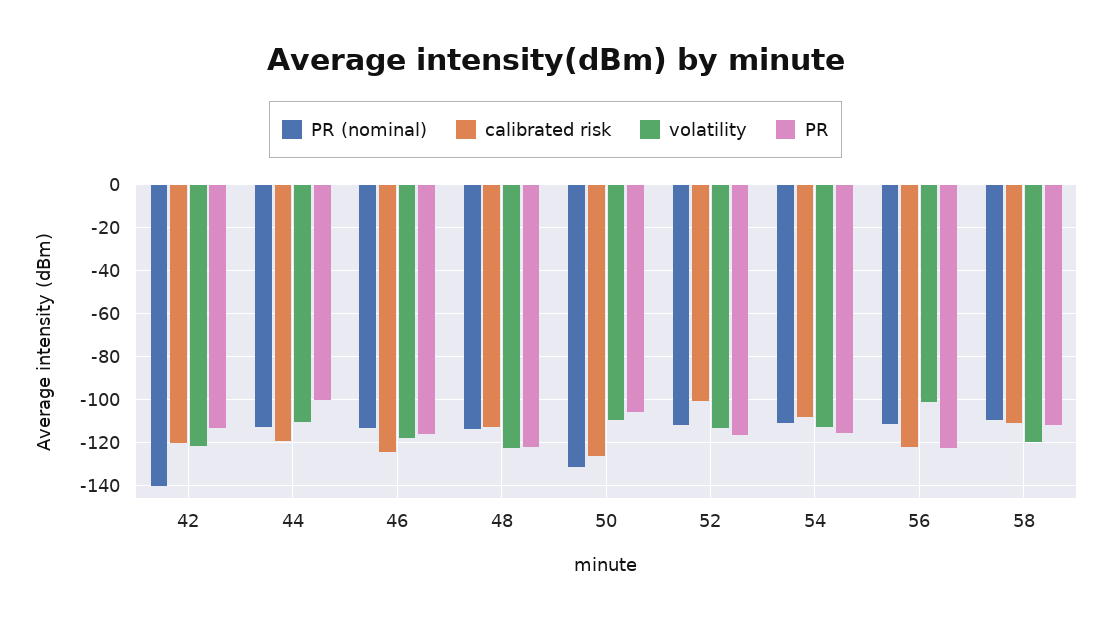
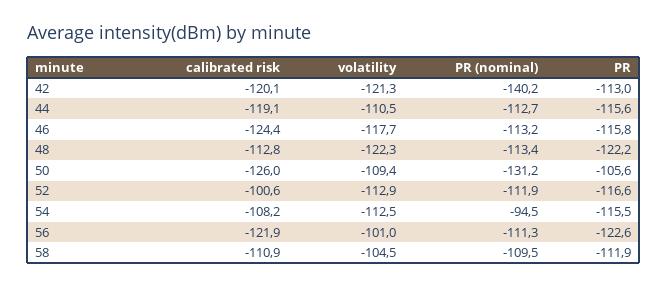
  {
    "PR (nominal)": {
      "42": -140.2,
      "44": -112.7,
      "46": -113.2,
      "48": -113.4,
      "50": -131.2,
      "52": -111.9,
-     "54": -110,
+     "54": -94.5,
      "56": -111.3,
      "58": -109.5
    },
    "calibrated risk": {
      "42": -120.1,
      "44": -119.1,
      "46": -124.4,
      "48": -112.8,
      "50": -126,
      "52": -100.6,
      "54": -108.2,
      "56": -121.9,
      "58": -110.9
    },
    "volatility": {
      "42": -121.3,
      "44": -110.5,
      "46": -117.7,
      "48": -122.3,
      "50": -109.4,
      "52": -112.9,
      "54": -112.5,
      "56": -101,
-     "58": -120
+     "58": -104.5
    },
    "PR": {
      "42": -113,
-     "44": -100,
+     "44": -115.6,
      "46": -115.8,
      "48": -122.2,
      "50": -105.6,
      "52": -116.6,
      "54": -115.5,
      "56": -122.6,
      "58": -111.9
    }
  }

